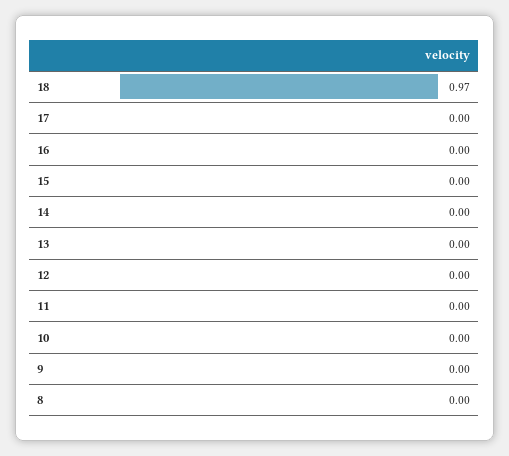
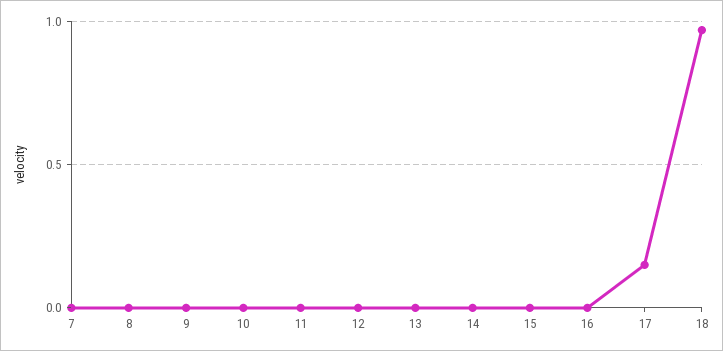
  {
    "18": 0.97,
-   "17": 0,
+   "17": 0.15,
    "16": 0,
    "15": 0,
    "14": 0,
    "13": 0,
    "12": 0,
    "11": 0,
    "10": 0,
    "9": 0,
-   "8": 0
+   "8": 0,
+   "7": 0
  }

